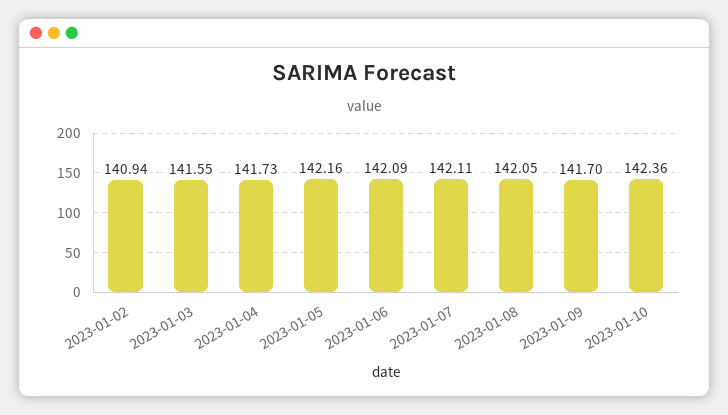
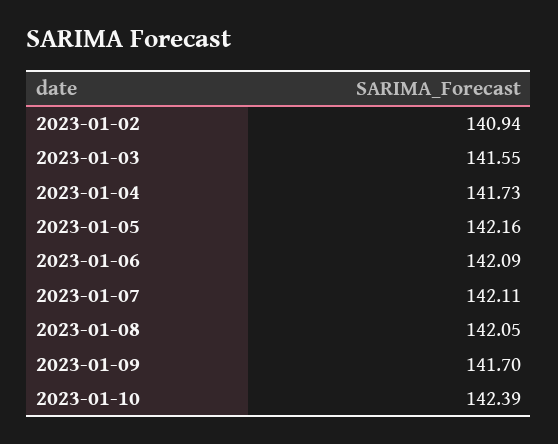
  {
    "2023-01-02": 140.94,
    "2023-01-03": 141.55,
    "2023-01-04": 141.73,
    "2023-01-05": 142.16,
    "2023-01-06": 142.09,
    "2023-01-07": 142.11,
    "2023-01-08": 142.05,
    "2023-01-09": 141.7,
-   "2023-01-10": 142.36
+   "2023-01-10": 142.39
  }

